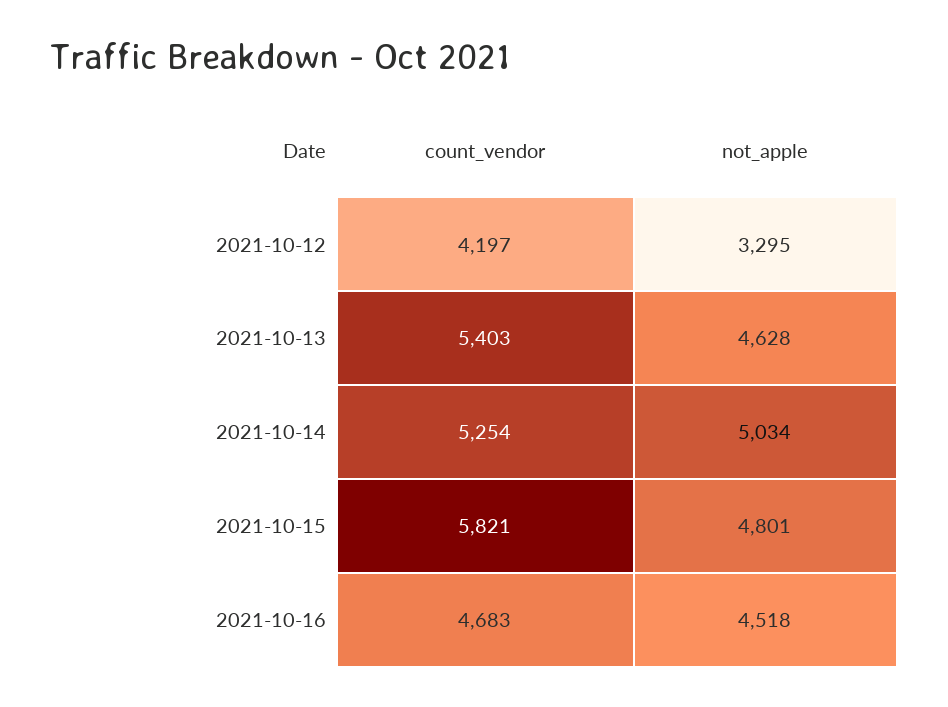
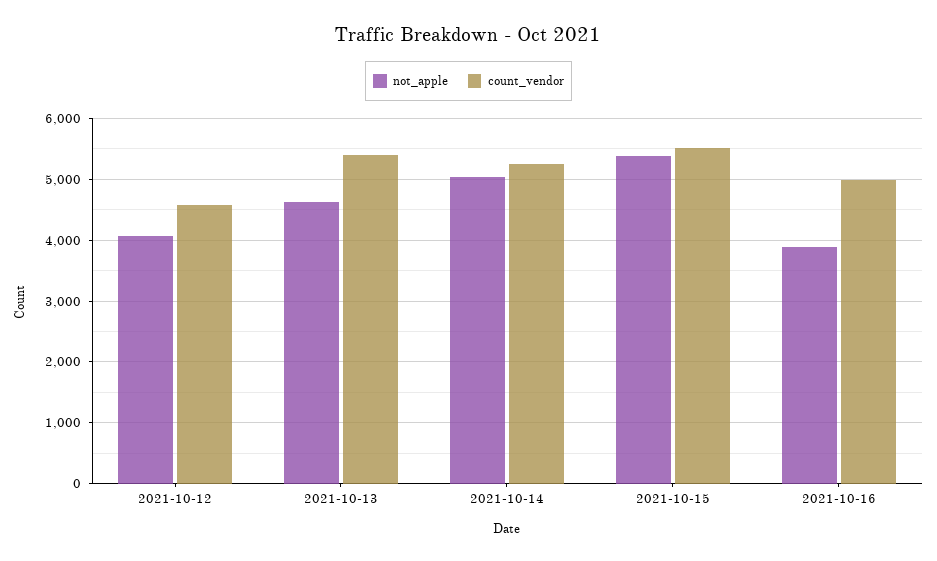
  {
    "count_vendor": {
-     "2021-10-12": 4197,
+     "2021-10-12": 4600,
      "2021-10-13": 5403,
      "2021-10-14": 5254,
-     "2021-10-15": 5821,
+     "2021-10-15": 5500,
-     "2021-10-16": 4683
+     "2021-10-16": 5000
    },
    "not_apple": {
-     "2021-10-12": 3295,
+     "2021-10-12": 4100,
      "2021-10-13": 4628,
      "2021-10-14": 5034,
-     "2021-10-15": 4801,
+     "2021-10-15": 5400,
-     "2021-10-16": 4518
+     "2021-10-16": 3900
    }
  }

